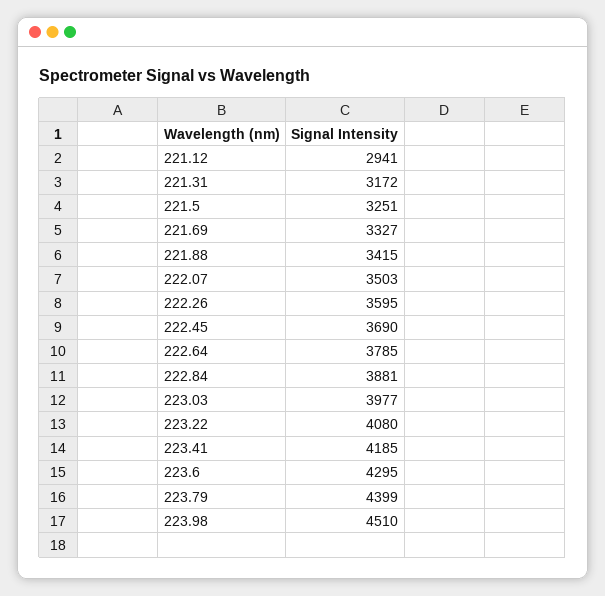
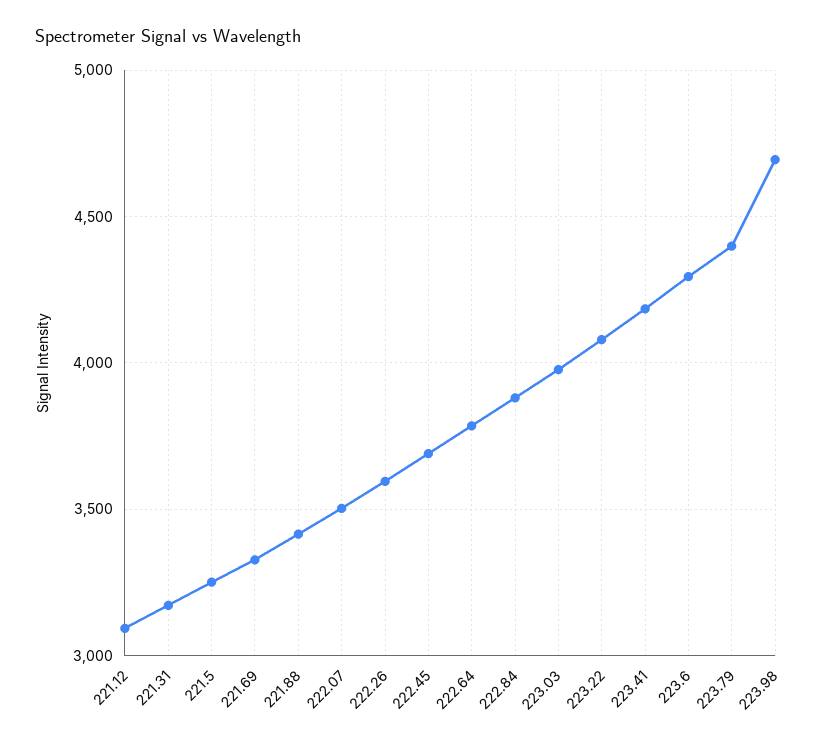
  {
-   "221.12": 2941,
+   "221.12": 3100,
    "221.31": 3172,
    "221.5": 3251,
    "221.69": 3327,
    "221.88": 3415,
    "222.07": 3503,
    "222.26": 3595,
    "222.45": 3690,
    "222.64": 3785,
    "222.84": 3881,
    "223.03": 3977,
    "223.22": 4080,
    "223.41": 4185,
    "223.6": 4295,
    "223.79": 4399,
-   "223.98": 4510
+   "223.98": 4700
  }

